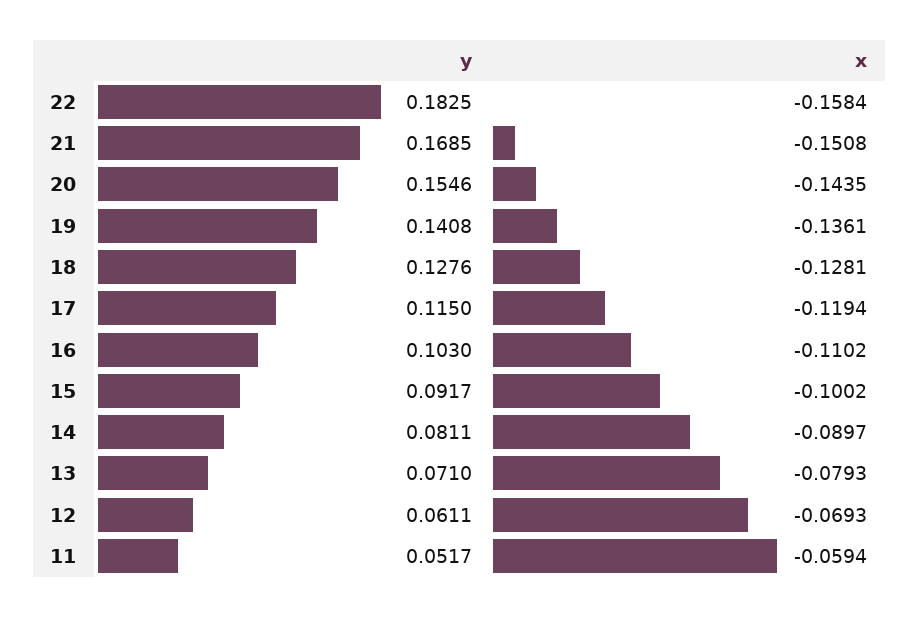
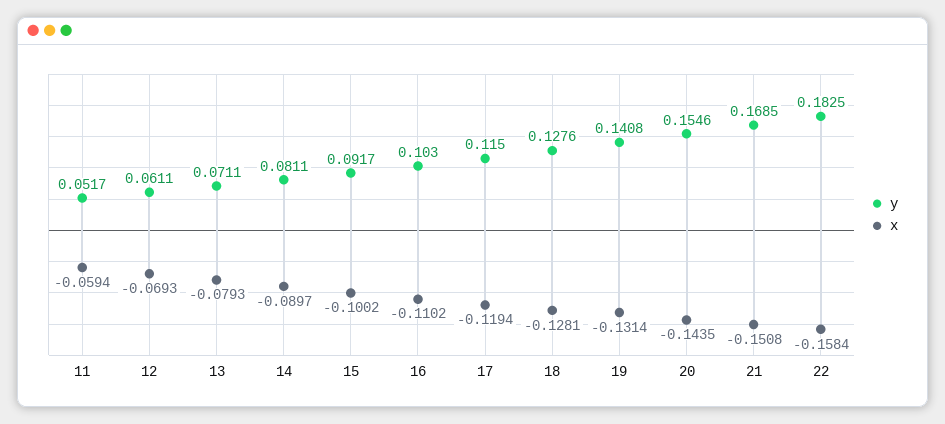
  {
    "y": {
      "22": 0.1825,
      "21": 0.1685,
      "20": 0.1546,
      "19": 0.1408,
      "18": 0.1276,
      "17": 0.115,
      "16": 0.103,
      "15": 0.0917,
      "14": 0.0811,
-     "13": 0.071,
+     "13": 0.0711,
      "12": 0.0611,
      "11": 0.0517
    },
    "x": {
      "22": -0.1584,
      "21": -0.1508,
      "20": -0.1435,
-     "19": -0.1361,
+     "19": -0.1314,
      "18": -0.1281,
      "17": -0.1194,
      "16": -0.1102,
      "15": -0.1002,
      "14": -0.0897,
      "13": -0.0793,
      "12": -0.0693,
      "11": -0.0594
    }
  }

